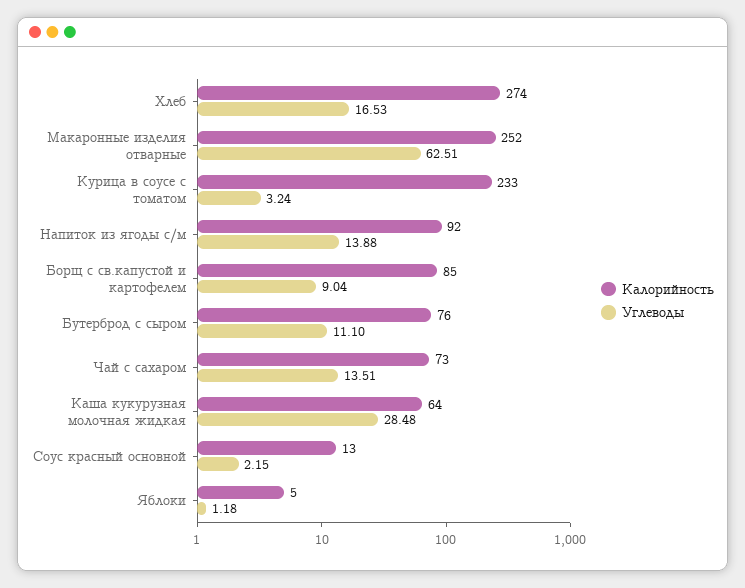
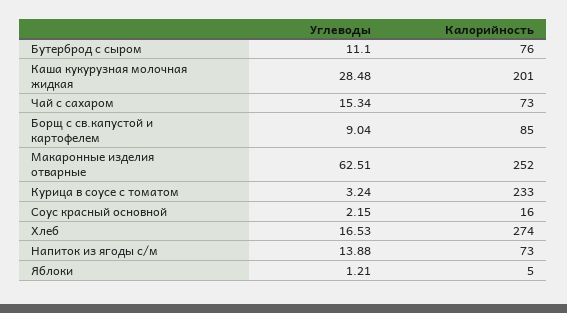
  {
    "Калорийность": {
      "Хлеб": 274,
      "Макаронные изделия отварные": 252,
      "Курица в соусе с томатом": 233,
-     "Напиток из ягоды с/м": 92,
+     "Напиток из ягоды с/м": 73,
      "Борщ с св.капустой и картофелем": 85,
      "Бутерброд с сыром": 76,
      "Чай с сахаром": 73,
-     "Каша кукурузная молочная жидкая": 64,
+     "Каша кукурузная молочная жидкая": 201,
-     "Соус красный основной": 13,
+     "Соус красный основной": 16,
      "Яблоки": 5
    },
    "Углеводы": {
      "Хлеб": 16.53,
      "Макаронные изделия отварные": 62.51,
      "Курица в соусе с томатом": 3.24,
      "Напиток из ягоды с/м": 13.88,
      "Борщ с св.капустой и картофелем": 9.04,
      "Бутерброд с сыром": 11.1,
-     "Чай с сахаром": 13.51,
+     "Чай с сахаром": 15.34,
      "Каша кукурузная молочная жидкая": 28.48,
      "Соус красный основной": 2.15,
-     "Яблоки": 1.18
+     "Яблоки": 1.21
    }
  }

